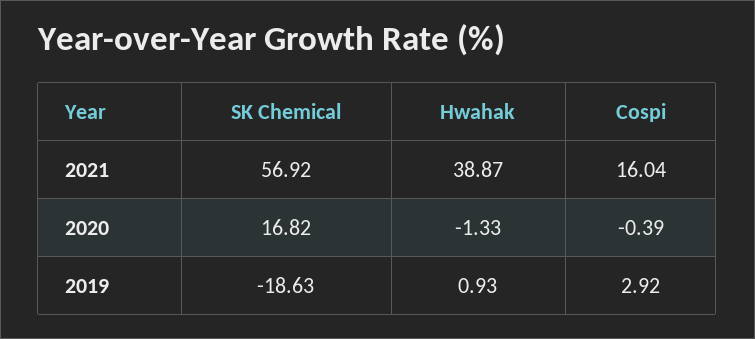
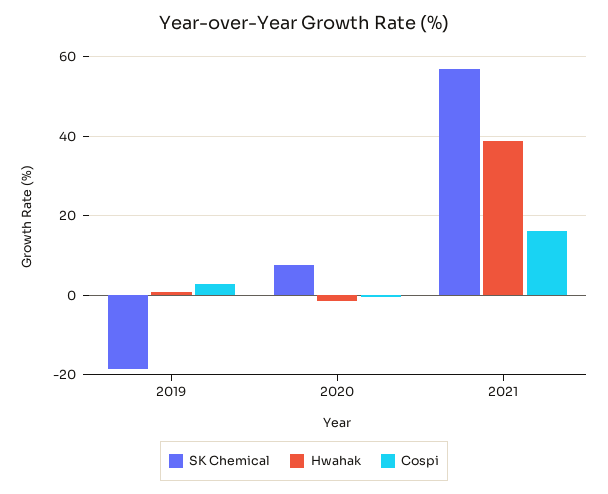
  {
    "SK Chemical": {
      "2021": 56.92,
-     "2020": 16.82,
+     "2020": 8,
      "2019": -18.63
    },
    "Hwahak": {
      "2021": 38.87,
      "2020": -1.33,
      "2019": 0.93
    },
    "Cospi": {
      "2021": 16.04,
      "2020": -0.39,
      "2019": 2.92
    }
  }

